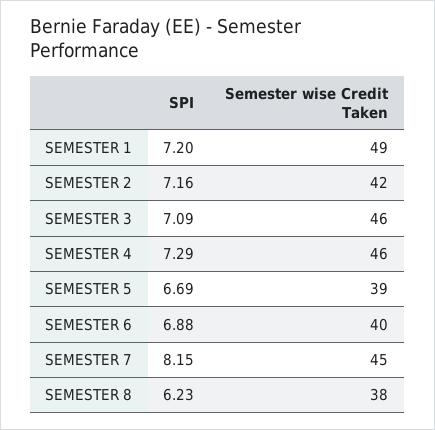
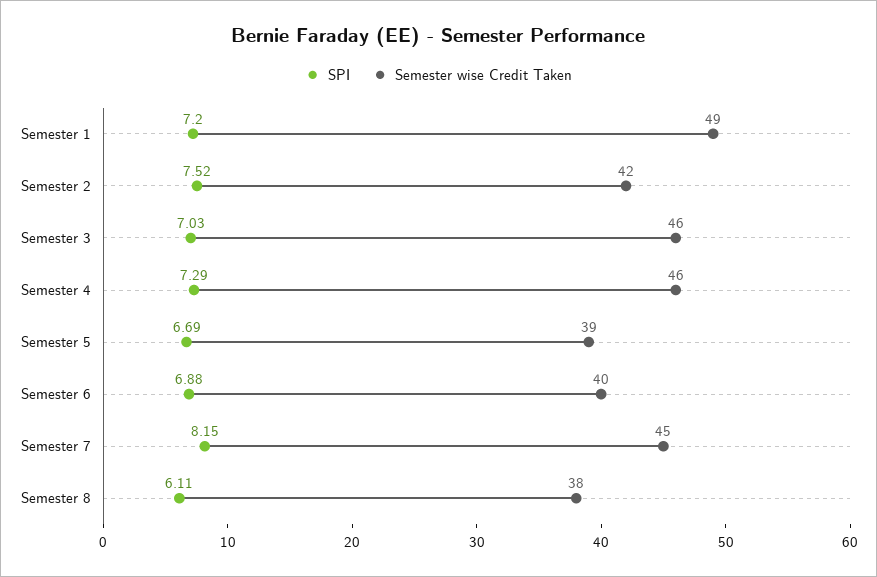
  {
    "SPI": {
      "SEMESTER 1": 7.2,
-     "SEMESTER 2": 7.16,
+     "SEMESTER 2": 7.52,
-     "SEMESTER 3": 7.09,
+     "SEMESTER 3": 7.03,
      "SEMESTER 4": 7.29,
      "SEMESTER 5": 6.69,
      "SEMESTER 6": 6.88,
      "SEMESTER 7": 8.15,
-     "SEMESTER 8": 6.23
+     "SEMESTER 8": 6.11
    },
    "Semester wise Credit Taken": {
      "SEMESTER 1": 49,
      "SEMESTER 2": 42,
      "SEMESTER 3": 46,
      "SEMESTER 4": 46,
      "SEMESTER 5": 39,
      "SEMESTER 6": 40,
      "SEMESTER 7": 45,
      "SEMESTER 8": 38
    }
  }

